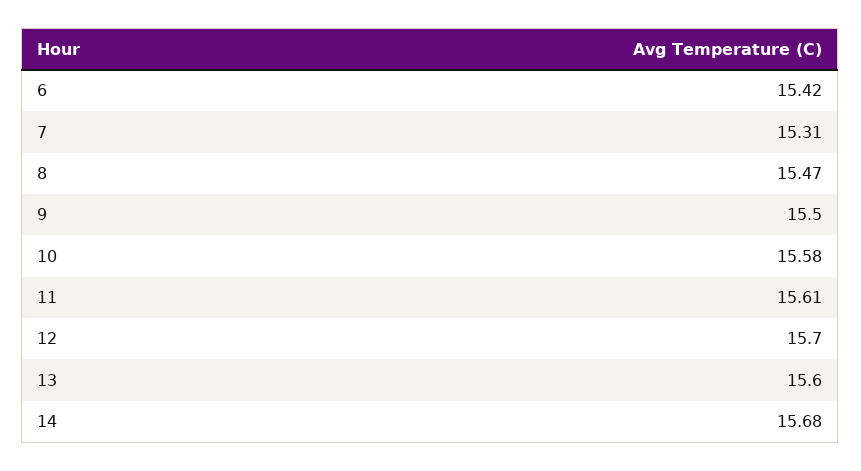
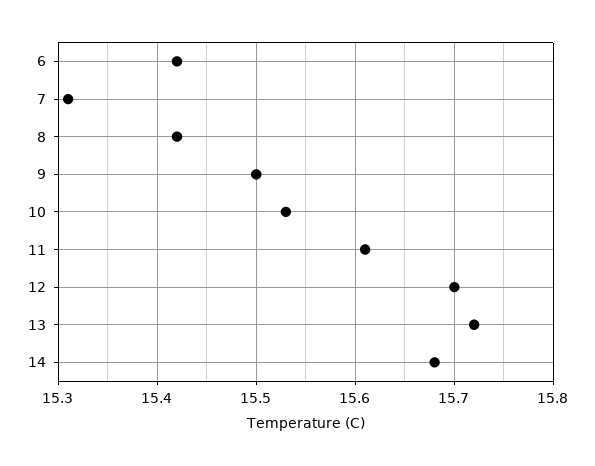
  {
    "6": 15.42,
    "7": 15.31,
-   "8": 15.47,
+   "8": 15.42,
    "9": 15.5,
-   "10": 15.58,
+   "10": 15.53,
    "11": 15.61,
    "12": 15.7,
-   "13": 15.6,
+   "13": 15.72,
    "14": 15.68
  }

